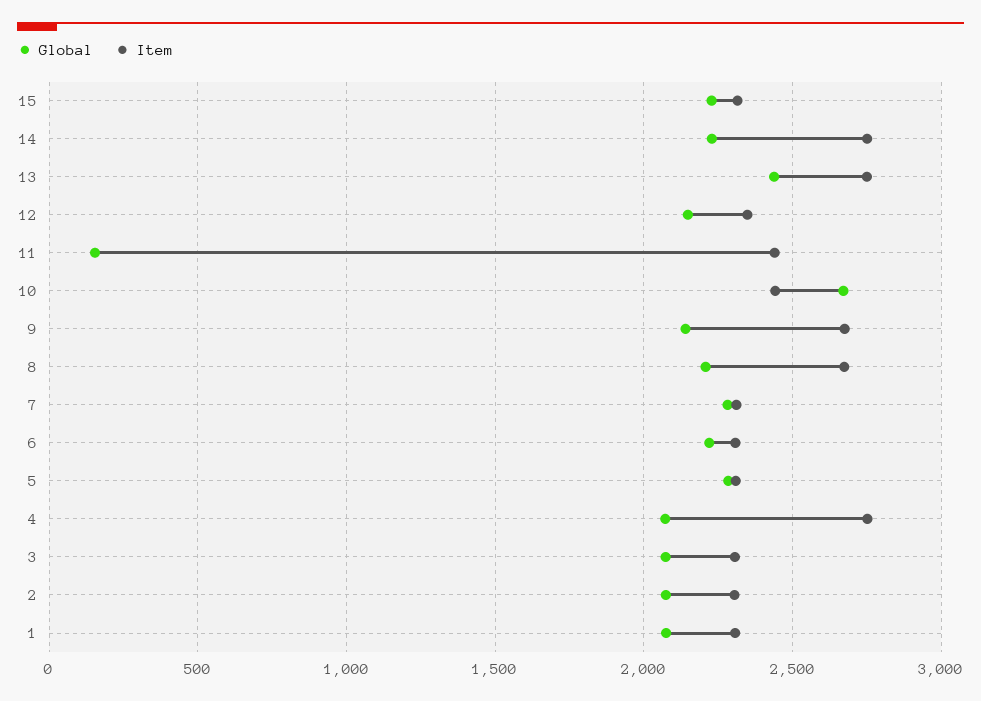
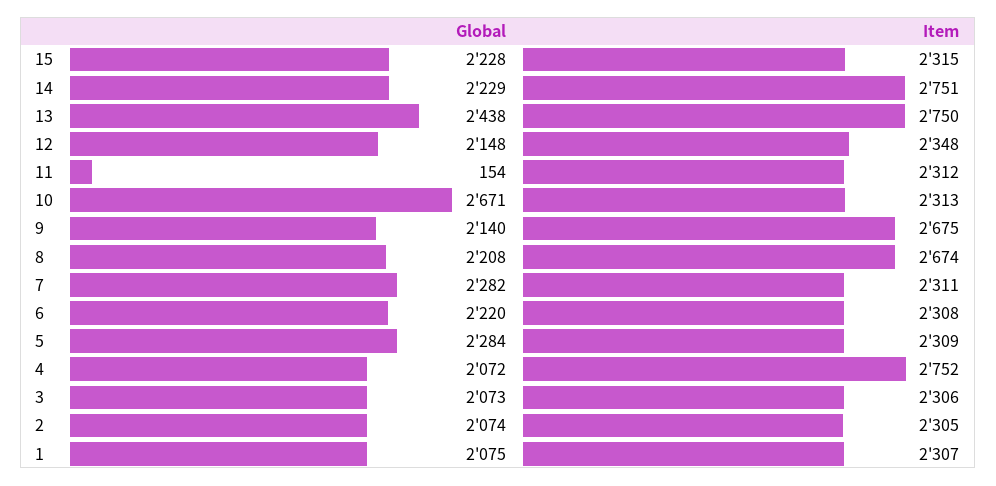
  {
    "Global": {
      "15": 2228,
      "14": 2229,
      "13": 2438,
      "12": 2148,
      "11": 154,
      "10": 2671,
      "9": 2140,
      "8": 2208,
      "7": 2282,
      "6": 2220,
      "5": 2284,
      "4": 2072,
      "3": 2073,
      "2": 2074,
      "1": 2075
    },
    "Item": {
      "15": 2315,
      "14": 2751,
      "13": 2750,
      "12": 2348,
-     "11": 2450,
+     "11": 2312,
-     "10": 2450,
+     "10": 2313,
      "9": 2675,
      "8": 2674,
      "7": 2311,
      "6": 2308,
      "5": 2309,
      "4": 2752,
      "3": 2306,
      "2": 2305,
      "1": 2307
    }
  }

